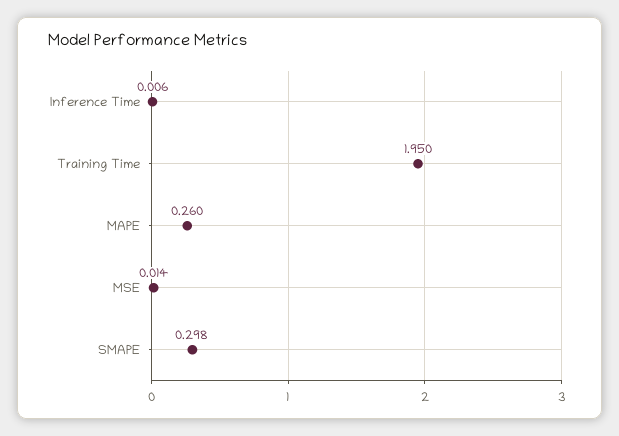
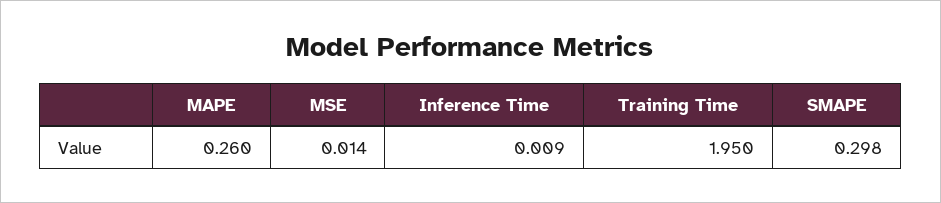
  {
-   "Inference Time": 0.006,
+   "Inference Time": 0.009,
    "Training Time": 1.95,
    "MAPE": 0.26,
    "MSE": 0.014,
    "SMAPE": 0.298
  }

